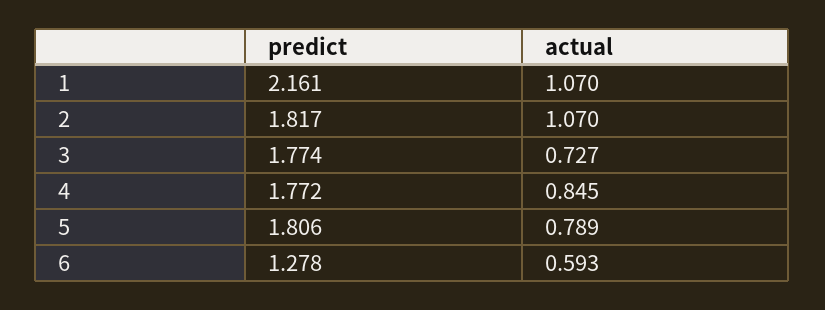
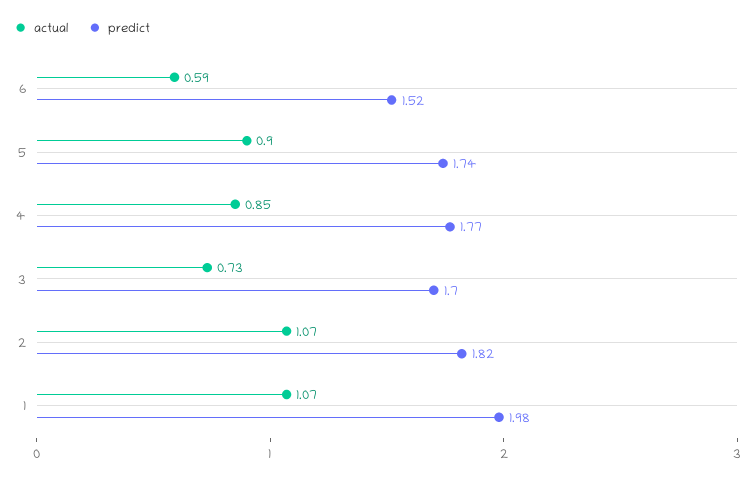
  {
    "predict": {
-     "1": 2.161,
+     "1": 1.98,
      "2": 1.817,
-     "3": 1.774,
+     "3": 1.7,
      "4": 1.772,
-     "5": 1.806,
+     "5": 1.74,
-     "6": 1.278
+     "6": 1.52
    },
    "actual": {
      "1": 1.07,
      "2": 1.07,
      "3": 0.727,
      "4": 0.845,
-     "5": 0.789,
+     "5": 0.9,
      "6": 0.593
    }
  }

